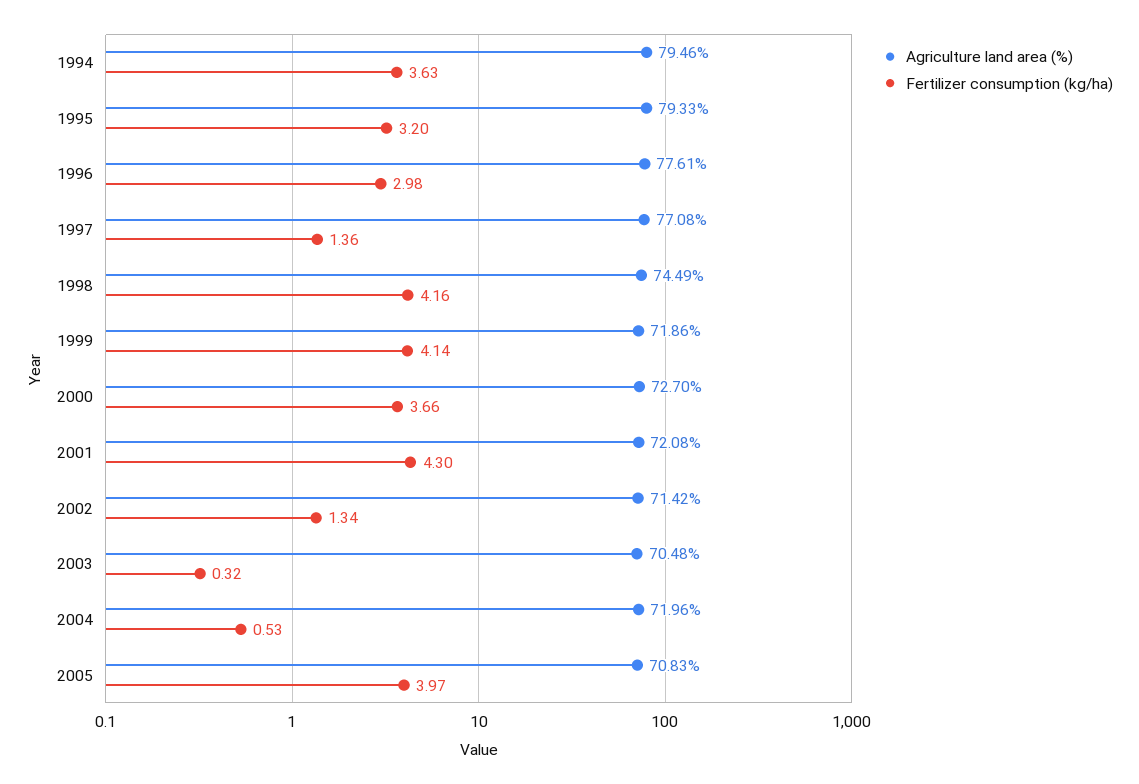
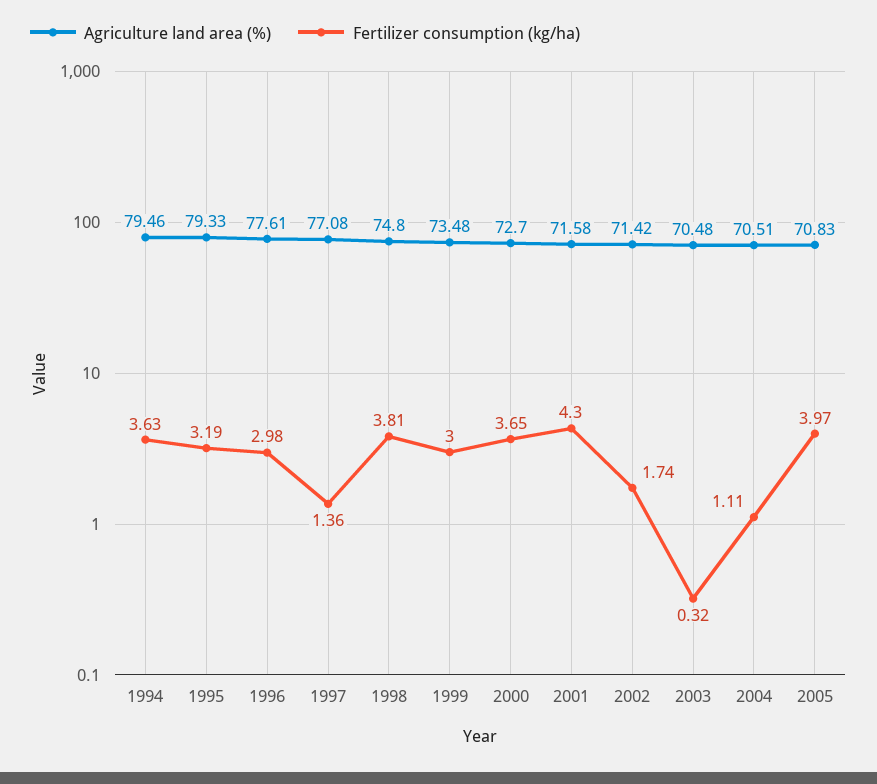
  {
    "Agriculture land area (%)": {
      "1994": 79.46,
      "1995": 79.33,
      "1996": 77.61,
      "1997": 77.08,
-     "1998": 74.49,
+     "1998": 74.8,
-     "1999": 71.86,
+     "1999": 73.48,
      "2000": 72.7,
-     "2001": 72.08,
+     "2001": 71.58,
      "2002": 71.42,
      "2003": 70.48,
-     "2004": 71.96,
+     "2004": 70.51,
      "2005": 70.83
    },
    "Fertilizer consumption (kg/ha)": {
      "1994": 3.63,
-     "1995": 3.2,
+     "1995": 3.19,
      "1996": 2.98,
      "1997": 1.36,
-     "1998": 4.16,
+     "1998": 3.81,
-     "1999": 4.14,
+     "1999": 3,
-     "2000": 3.66,
+     "2000": 3.65,
      "2001": 4.3,
-     "2002": 1.34,
+     "2002": 1.74,
      "2003": 0.32,
-     "2004": 0.53,
+     "2004": 1.11,
      "2005": 3.97
    }
  }

